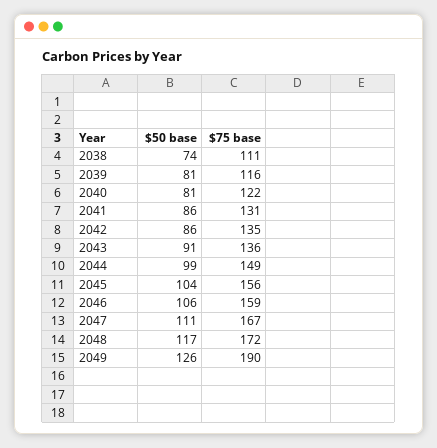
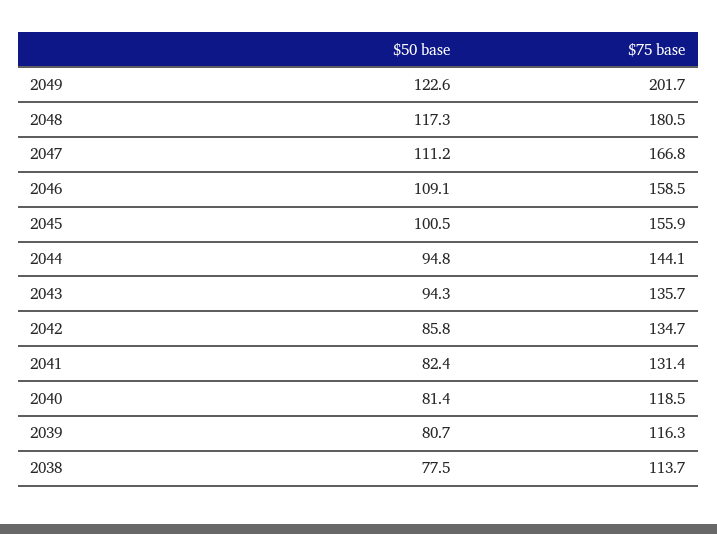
  {
    "$50 base": {
-     "2038": 74,
+     "2038": 77.5,
      "2039": 80.7,
      "2040": 81.4,
-     "2041": 86,
+     "2041": 82.4,
      "2042": 85.8,
-     "2043": 91,
+     "2043": 94.3,
-     "2044": 99,
+     "2044": 94.8,
-     "2045": 104,
+     "2045": 100.5,
-     "2046": 106,
+     "2046": 109.1,
      "2047": 111.2,
      "2048": 117.3,
-     "2049": 126
+     "2049": 122.6
    },
    "$75 base": {
-     "2038": 111,
+     "2038": 113.7,
      "2039": 116.3,
-     "2040": 122,
+     "2040": 118.5,
      "2041": 131.4,
      "2042": 134.7,
      "2043": 135.7,
-     "2044": 149,
+     "2044": 144.1,
      "2045": 155.9,
      "2046": 158.5,
      "2047": 166.8,
-     "2048": 172,
+     "2048": 180.5,
-     "2049": 190
+     "2049": 201.7
    }
  }

